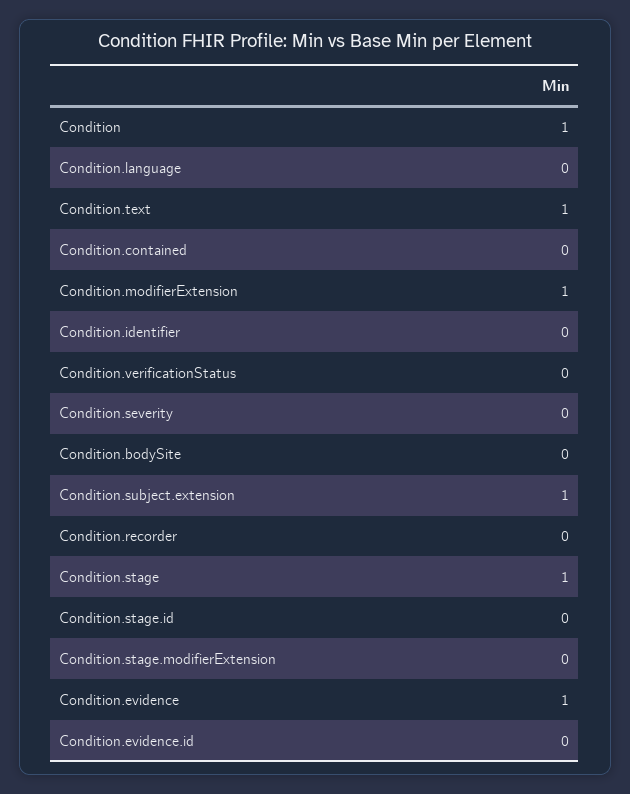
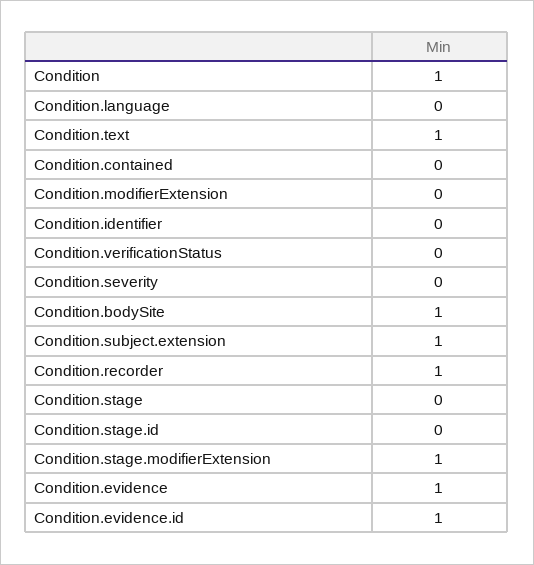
  {
    "Condition": 1,
    "Condition.language": 0,
    "Condition.text": 1,
    "Condition.contained": 0,
-   "Condition.modifierExtension": 1,
+   "Condition.modifierExtension": 0,
    "Condition.identifier": 0,
    "Condition.verificationStatus": 0,
    "Condition.severity": 0,
-   "Condition.bodySite": 0,
+   "Condition.bodySite": 1,
    "Condition.subject.extension": 1,
-   "Condition.recorder": 0,
+   "Condition.recorder": 1,
-   "Condition.stage": 1,
+   "Condition.stage": 0,
    "Condition.stage.id": 0,
-   "Condition.stage.modifierExtension": 0,
+   "Condition.stage.modifierExtension": 1,
    "Condition.evidence": 1,
-   "Condition.evidence.id": 0
+   "Condition.evidence.id": 1
  }

